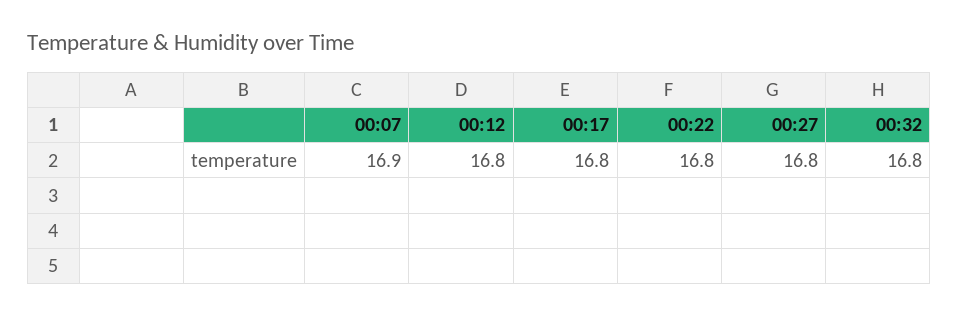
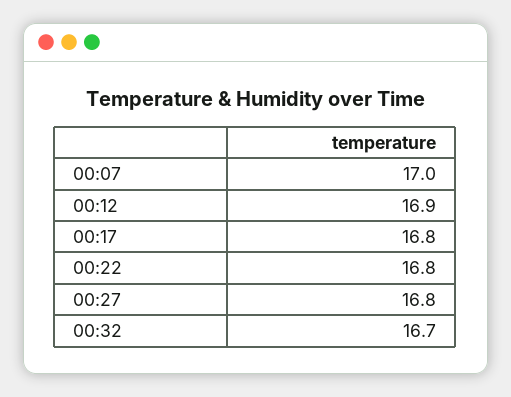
  {
-   "00:07": 16.9,
+   "00:07": 17,
-   "00:12": 16.8,
+   "00:12": 16.9,
    "00:17": 16.8,
    "00:22": 16.8,
    "00:27": 16.8,
-   "00:32": 16.8
+   "00:32": 16.7
  }

